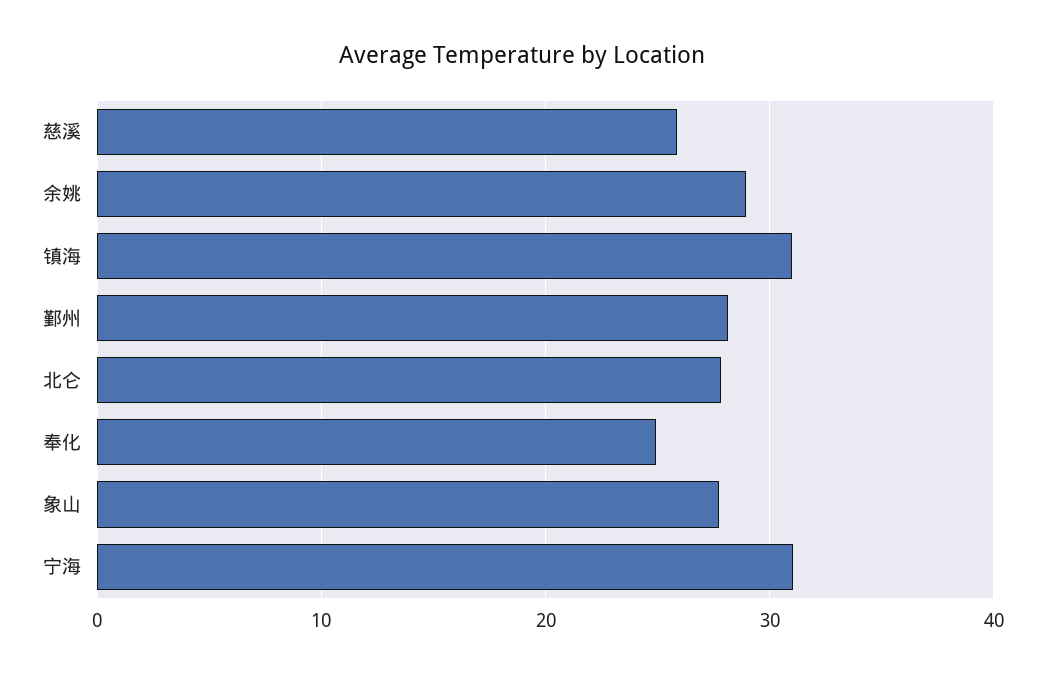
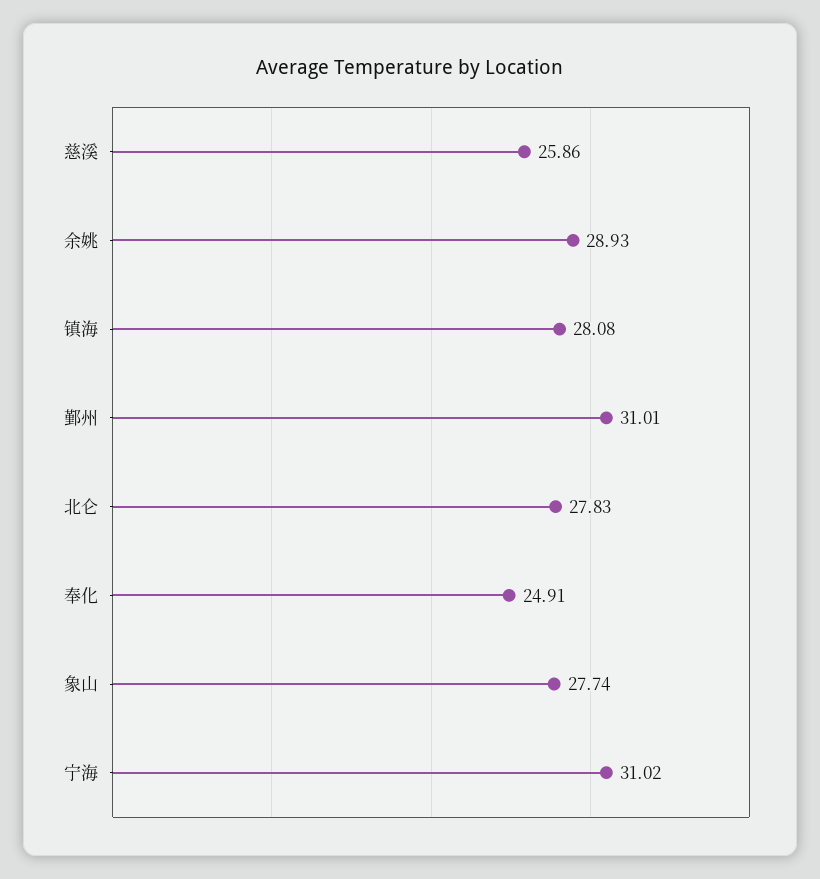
  {
    "慈溪": 25.86,
    "余姚": 28.93,
-   "镇海": 31,
+   "镇海": 28.08,
-   "鄞州": 28,
+   "鄞州": 31.01,
    "北仑": 27.83,
    "奉化": 24.91,
    "象山": 27.74,
    "宁海": 31.02
  }

